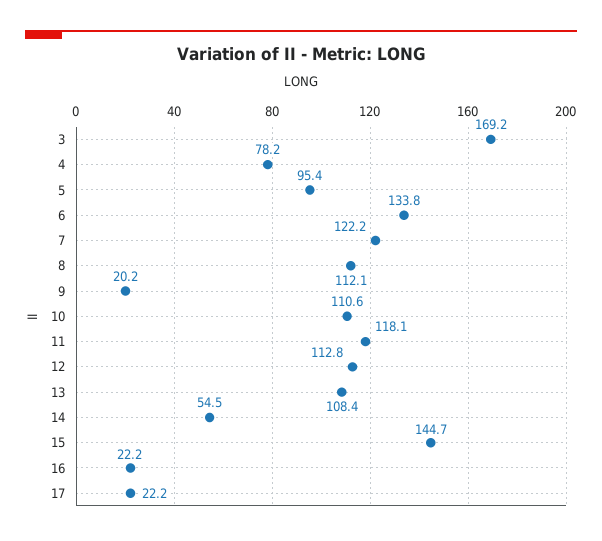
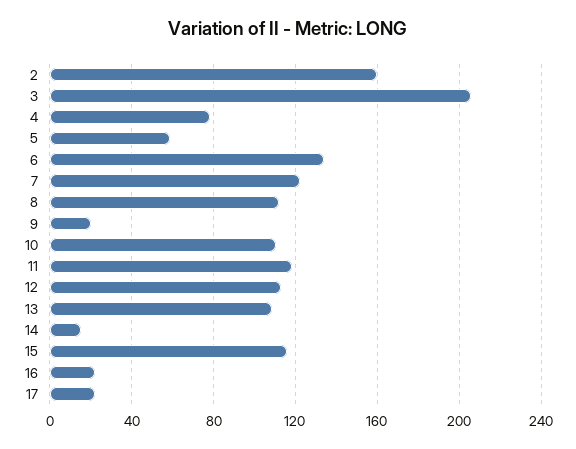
  {
-   "3": 169.2,
+   "3": 205,
    "4": 78.2,
-   "5": 95.4,
+   "5": 60,
    "6": 133.8,
    "7": 122.2,
    "8": 112.1,
    "9": 20.2,
    "10": 110.6,
    "11": 118.1,
    "12": 112.8,
    "13": 108.4,
-   "14": 54.5,
+   "14": 15,
-   "15": 144.7,
+   "15": 115,
    "16": 22.2,
-   "17": 22.2
+   "17": 22.2,
+   "2": 160
  }

